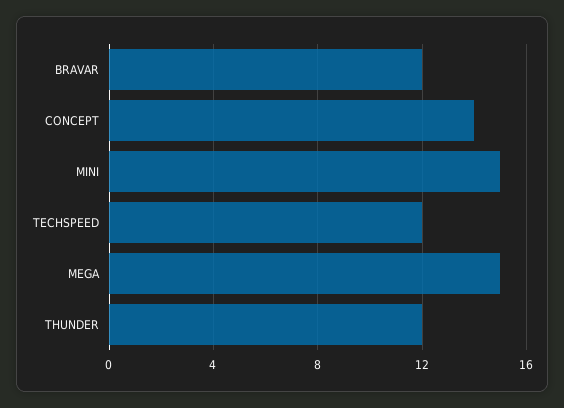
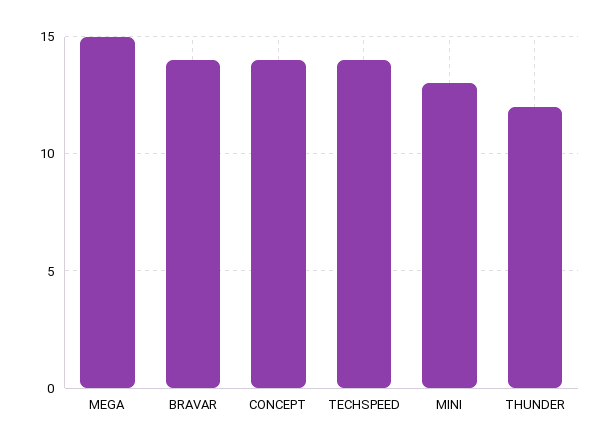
  {
-   "BRAVAR": 12,
+   "BRAVAR": 14,
    "CONCEPT": 14,
-   "MINI": 15,
+   "MINI": 13,
-   "TECHSPEED": 12,
+   "TECHSPEED": 14,
    "MEGA": 15,
    "THUNDER": 12
  }

